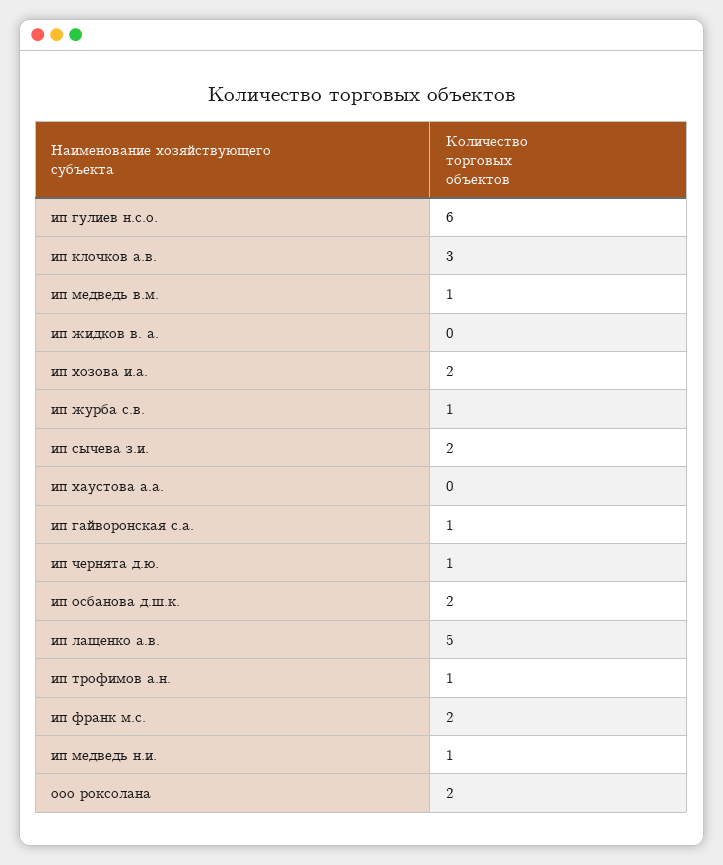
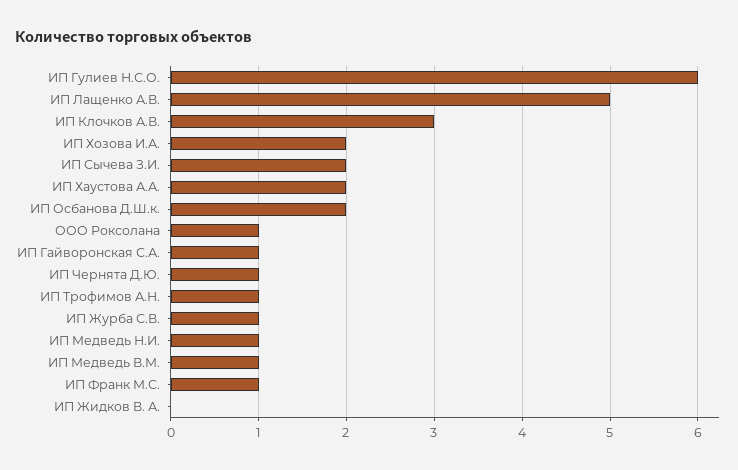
  {
    "ип гулиев н.с.о.": 6,
    "ип клочков а.в.": 3,
    "ип медведь в.м.": 1,
    "ип жидков в. а.": 0,
    "ип хозова и.а.": 2,
    "ип журба с.в.": 1,
    "ип сычева з.и.": 2,
-   "ип хаустова а.а.": 0,
+   "ип хаустова а.а.": 2,
    "ип гайворонская с.а.": 1,
    "ип чернята д.ю.": 1,
    "ип осбанова д.ш.к.": 2,
    "ип лащенко а.в.": 5,
    "ип трофимов а.н.": 1,
-   "ип франк м.с.": 2,
+   "ип франк м.с.": 1,
    "ип медведь н.и.": 1,
-   "ооо роксолана": 2
+   "ооо роксолана": 1
  }

